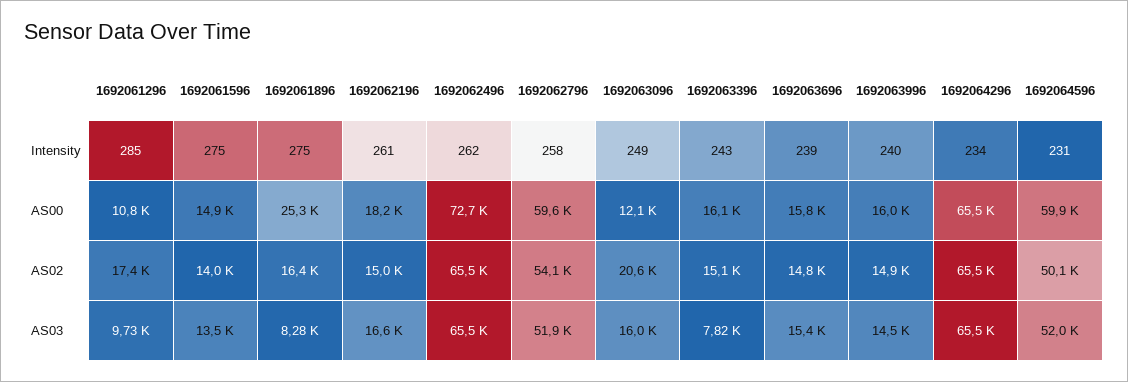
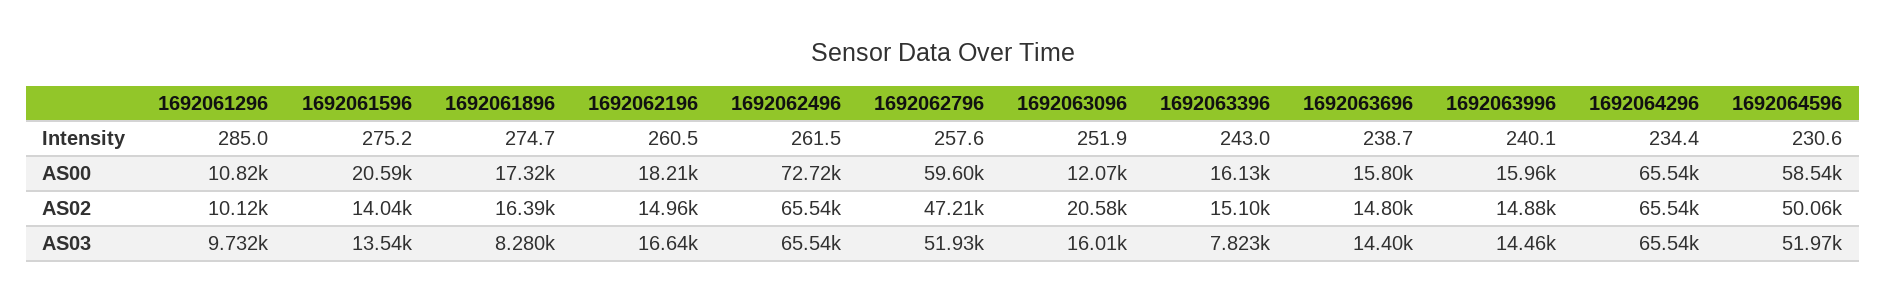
  {
    "1692061296": {
      "Intensity": 285,
      "AS00": 10820,
-     "AS02": 17400,
+     "AS02": 10120,
      "AS03": 9732
    },
    "1692061596": {
      "Intensity": 275.2,
-     "AS00": 14900,
+     "AS00": 20590,
      "AS02": 14040,
      "AS03": 13540
    },
    "1692061896": {
      "Intensity": 274.7,
-     "AS00": 25300,
+     "AS00": 17320,
      "AS02": 16390,
      "AS03": 8280
    },
    "1692062196": {
      "Intensity": 260.5,
      "AS00": 18210,
      "AS02": 14960,
      "AS03": 16640
    },
    "1692062496": {
      "Intensity": 261.5,
      "AS00": 72720,
      "AS02": 65540,
      "AS03": 65540
    },
    "1692062796": {
      "Intensity": 257.6,
      "AS00": 59600,
-     "AS02": 54100,
+     "AS02": 47210,
      "AS03": 51930
    },
    "1692063096": {
-     "Intensity": 249,
+     "Intensity": 251.9,
      "AS00": 12070,
      "AS02": 20580,
      "AS03": 16010
    },
    "1692063396": {
      "Intensity": 243,
      "AS00": 16130,
      "AS02": 15100,
      "AS03": 7823
    },
    "1692063696": {
      "Intensity": 238.7,
      "AS00": 15800,
      "AS02": 14800,
-     "AS03": 15400
+     "AS03": 14400
    },
    "1692063996": {
      "Intensity": 240.1,
      "AS00": 15960,
      "AS02": 14880,
      "AS03": 14460
    },
    "1692064296": {
      "Intensity": 234.4,
      "AS00": 65540,
      "AS02": 65540,
      "AS03": 65540
    },
    "1692064596": {
      "Intensity": 230.6,
-     "AS00": 59900,
+     "AS00": 58540,
      "AS02": 50060,
      "AS03": 51970
    }
  }

